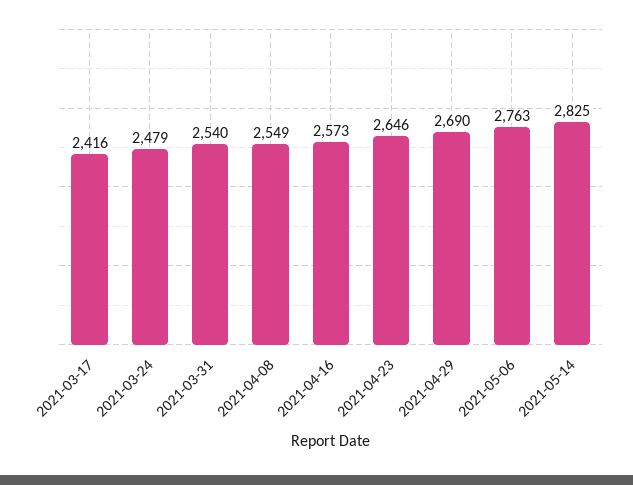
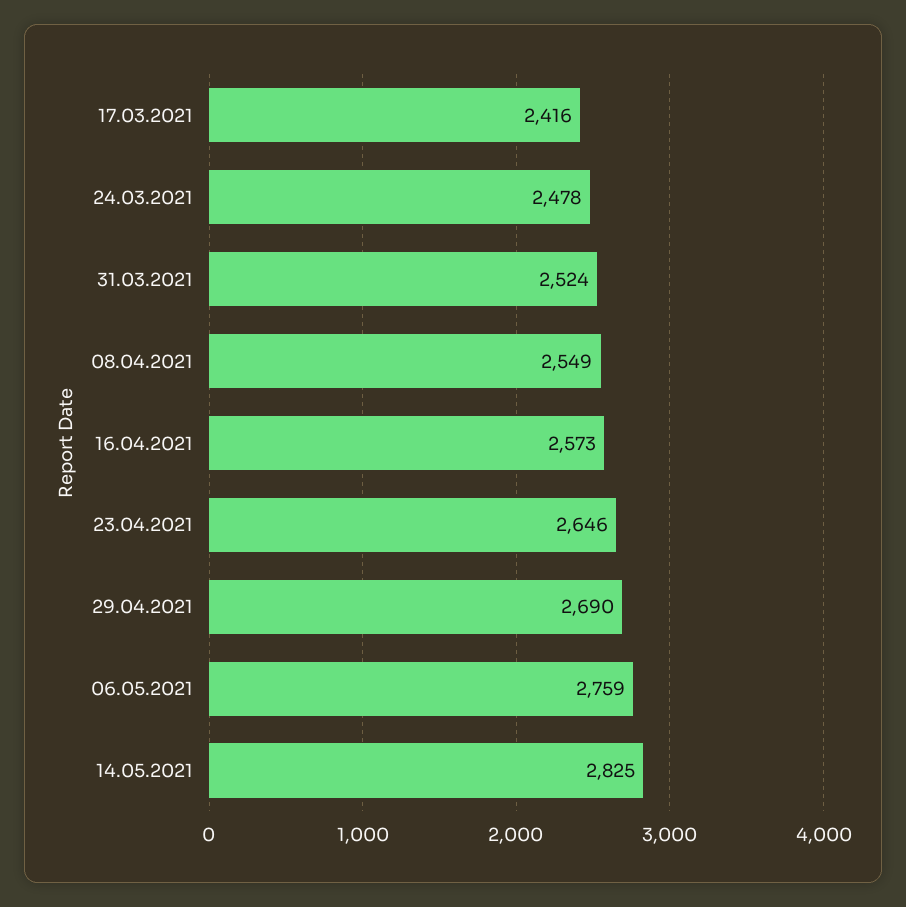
  {
    "2021-03-17": 2416,
-   "2021-03-24": 2479,
+   "2021-03-24": 2478,
-   "2021-03-31": 2540,
+   "2021-03-31": 2524,
    "2021-04-08": 2549,
    "2021-04-16": 2573,
    "2021-04-23": 2646,
    "2021-04-29": 2690,
-   "2021-05-06": 2763,
+   "2021-05-06": 2759,
    "2021-05-14": 2825
  }

